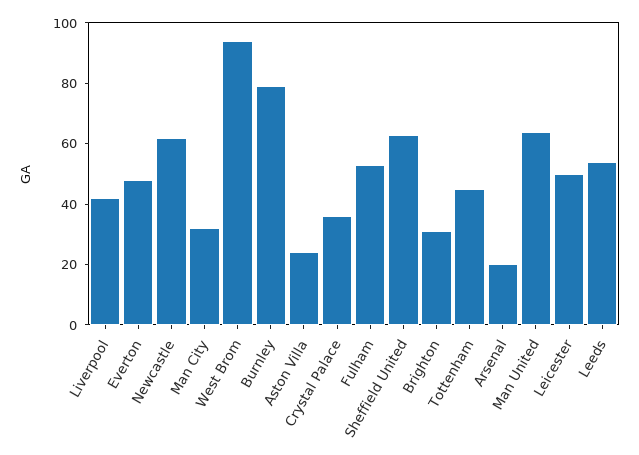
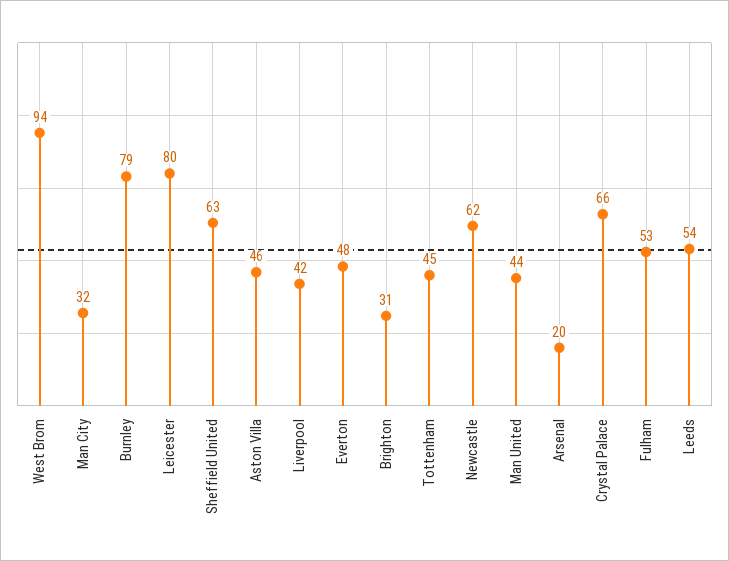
  {
    "Liverpool": 42,
    "Everton": 48,
    "Newcastle": 62,
    "Man City": 32,
    "West Brom": 94,
    "Burnley": 79,
-   "Aston Villa": 25,
+   "Aston Villa": 46,
-   "Crystal Palace": 35,
+   "Crystal Palace": 66,
    "Fulham": 53,
    "Sheffield United": 63,
    "Brighton": 31,
    "Tottenham": 45,
    "Arsenal": 20,
-   "Man United": 65,
+   "Man United": 44,
-   "Leicester": 50,
+   "Leicester": 80,
    "Leeds": 54
  }

